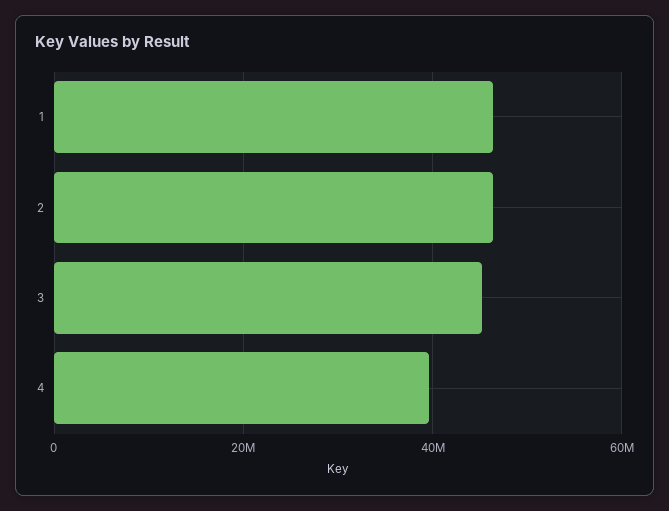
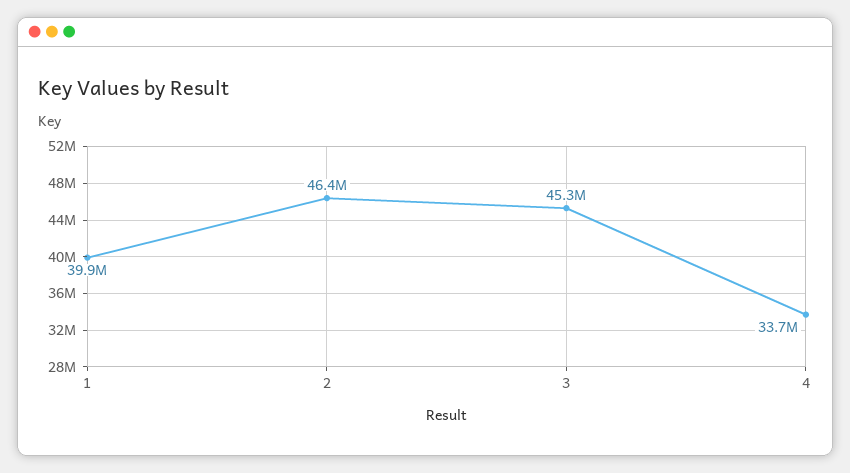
  {
-   "1": 46000000,
+   "1": 39900000,
    "2": 46400000,
    "3": 45300000,
-   "4": 40000000
+   "4": 33700000
  }

